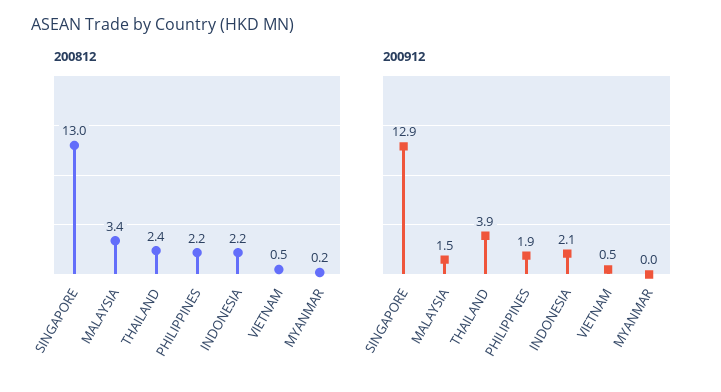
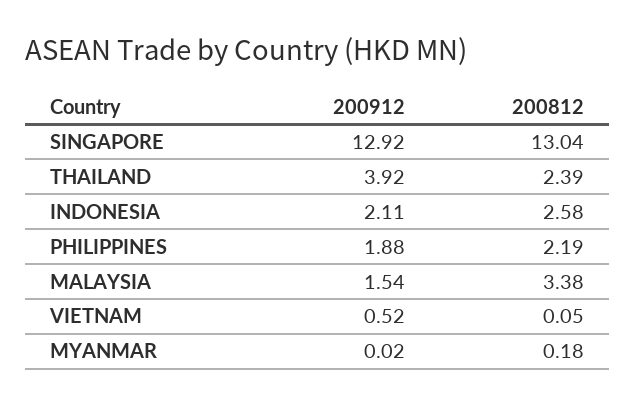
  {
    "200812": {
      "SINGAPORE": 13.04,
      "MALAYSIA": 3.38,
      "THAILAND": 2.39,
      "PHILIPPINES": 2.19,
-     "INDONESIA": 2.2,
+     "INDONESIA": 2.58,
-     "VIETNAM": 0.5,
+     "VIETNAM": 0.05,
      "MYANMAR": 0.18
    },
    "200912": {
      "SINGAPORE": 12.92,
      "MALAYSIA": 1.54,
      "THAILAND": 3.92,
      "PHILIPPINES": 1.88,
      "INDONESIA": 2.11,
      "VIETNAM": 0.52,
      "MYANMAR": 0.02
    }
  }

